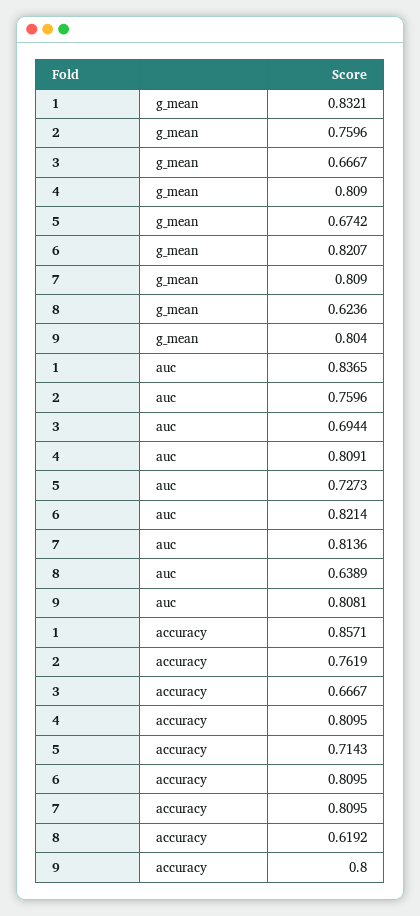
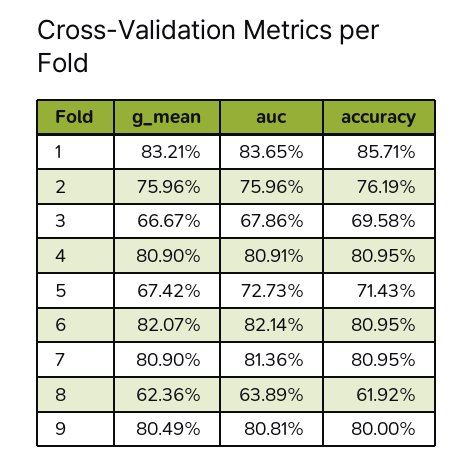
  {
    "1": {
      "g_mean": 0.8321,
      "auc": 0.8365,
      "accuracy": 0.8571
    },
    "2": {
      "g_mean": 0.7596,
      "auc": 0.7596,
      "accuracy": 0.7619
    },
    "3": {
      "g_mean": 0.6667,
-     "auc": 0.6944,
+     "auc": 0.6786,
-     "accuracy": 0.6667
+     "accuracy": 0.6958
    },
    "4": {
      "g_mean": 0.809,
      "auc": 0.8091,
      "accuracy": 0.8095
    },
    "5": {
      "g_mean": 0.6742,
      "auc": 0.7273,
      "accuracy": 0.7143
    },
    "6": {
      "g_mean": 0.8207,
      "auc": 0.8214,
      "accuracy": 0.8095
    },
    "7": {
      "g_mean": 0.809,
      "auc": 0.8136,
      "accuracy": 0.8095
    },
    "8": {
      "g_mean": 0.6236,
      "auc": 0.6389,
      "accuracy": 0.6192
    },
    "9": {
-     "g_mean": 0.804,
+     "g_mean": 0.8049,
      "auc": 0.8081,
      "accuracy": 0.8
    }
  }

